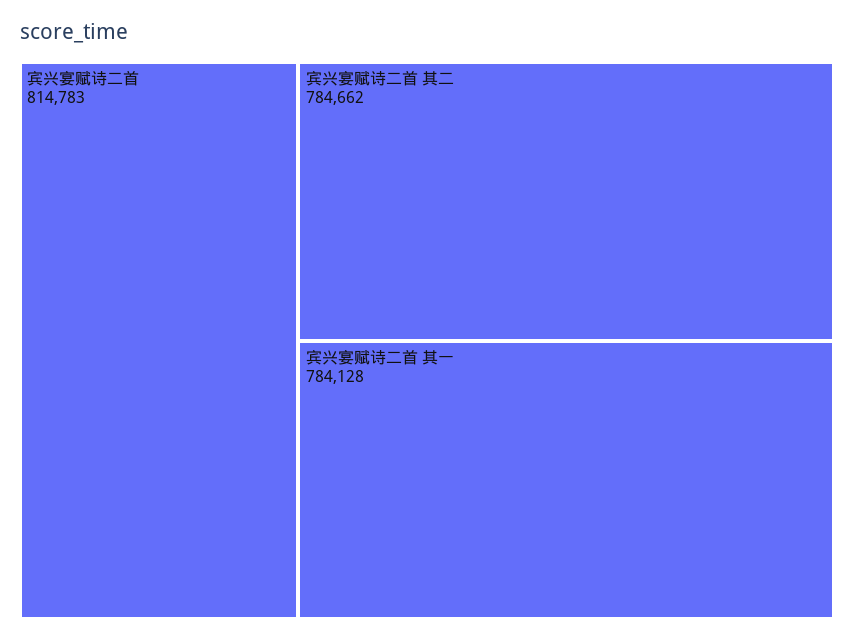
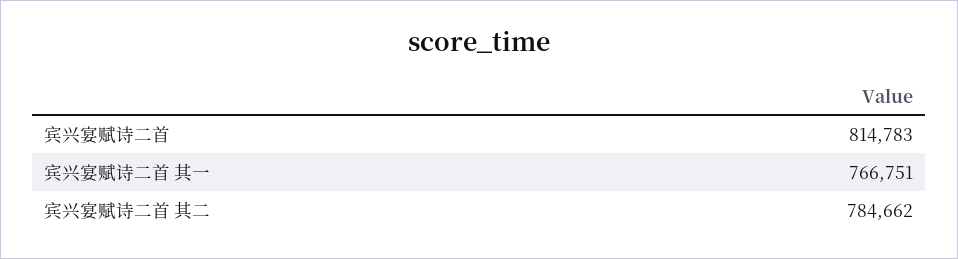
  {
    "宾兴宴赋诗二首": 814783,
    "宾兴宴赋诗二首 其二": 784662,
-   "宾兴宴赋诗二首 其一": 784128
+   "宾兴宴赋诗二首 其一": 766751
  }

